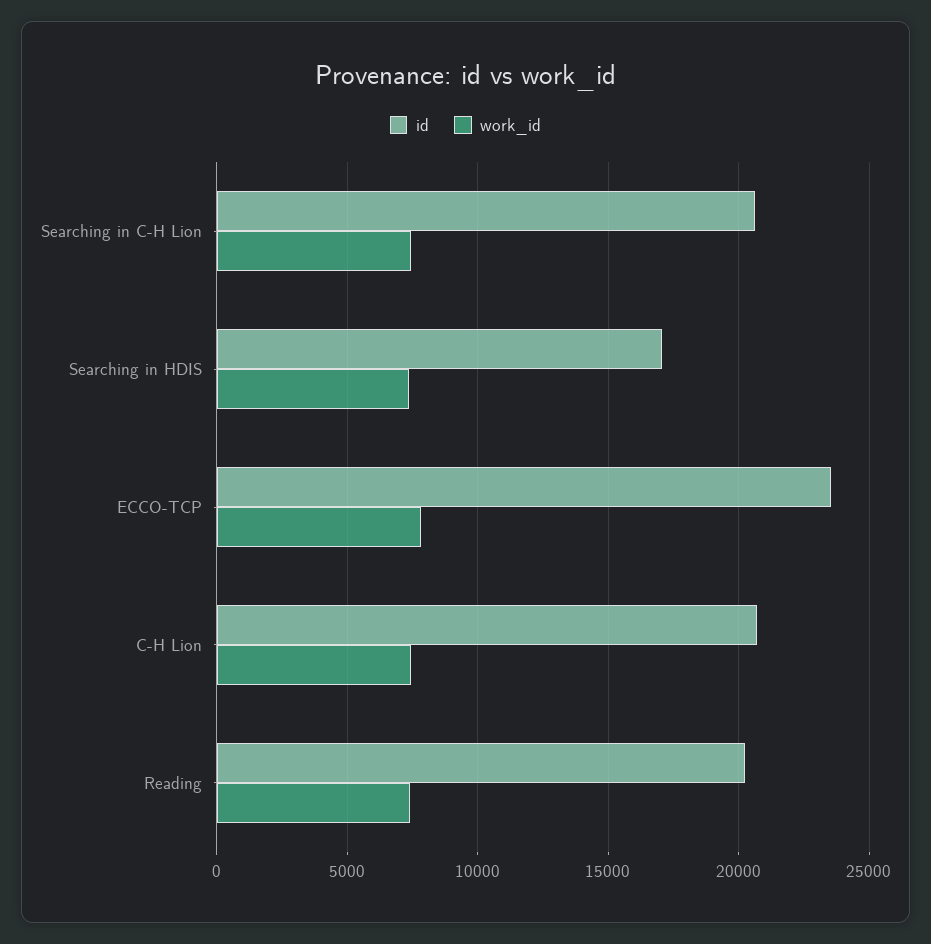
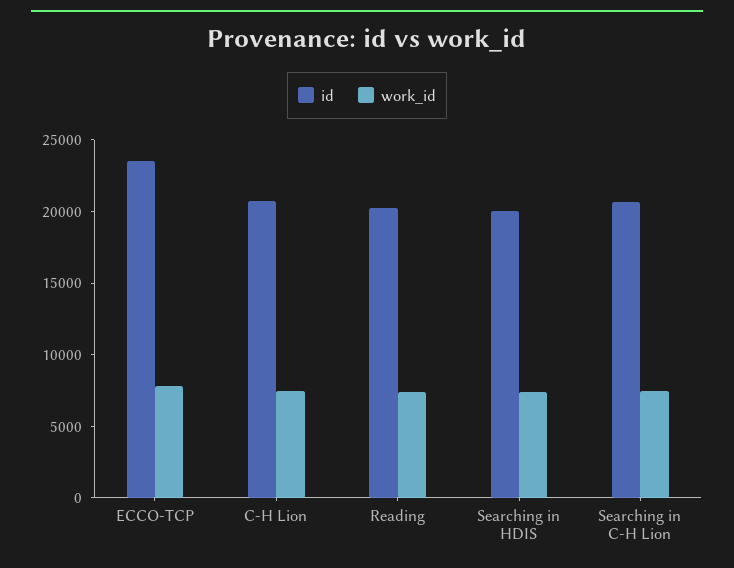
  {
    "id": {
      "Searching in C-H Lion": 20500,
-     "Searching in HDIS": 17000,
+     "Searching in HDIS": 20000,
      "ECCO-TCP": 23500,
      "C-H Lion": 20500,
      "Reading": 20000
    },
    "work_id": {
      "Searching in C-H Lion": 7500,
      "Searching in HDIS": 7500,
      "ECCO-TCP": 8000,
      "C-H Lion": 7500,
      "Reading": 7500
    }
  }

